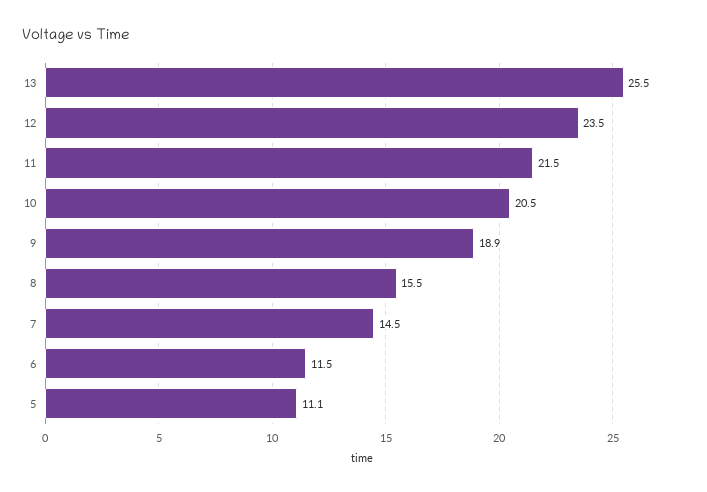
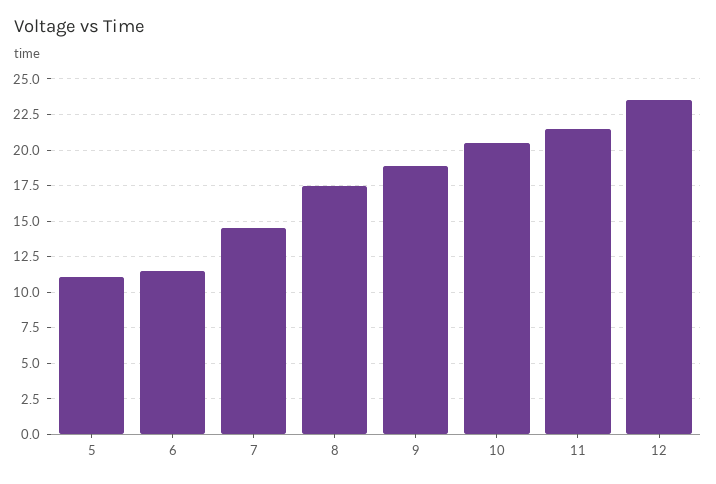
  {
-   "13": 25.5,
    "12": 23.5,
    "11": 21.5,
    "10": 20.5,
    "9": 18.9,
-   "8": 15.5,
+   "8": 17.5,
    "7": 14.5,
    "6": 11.5,
    "5": 11.1
  }

